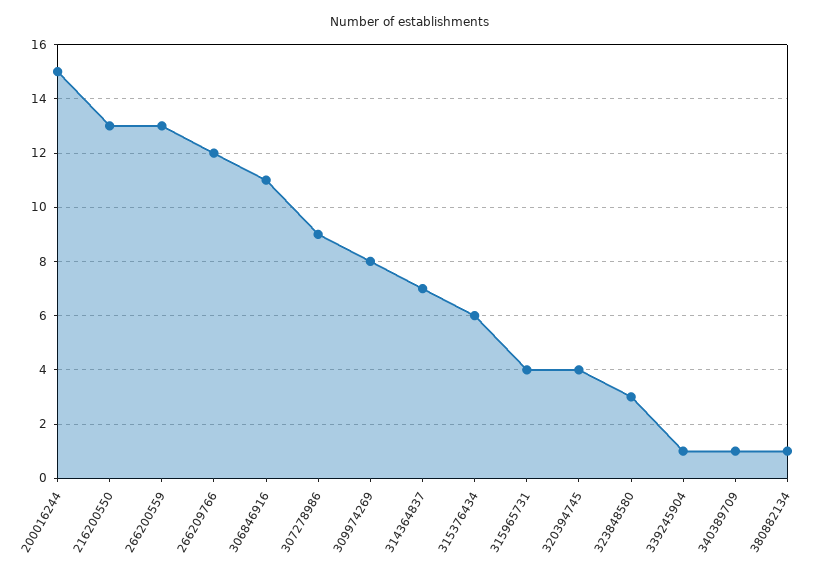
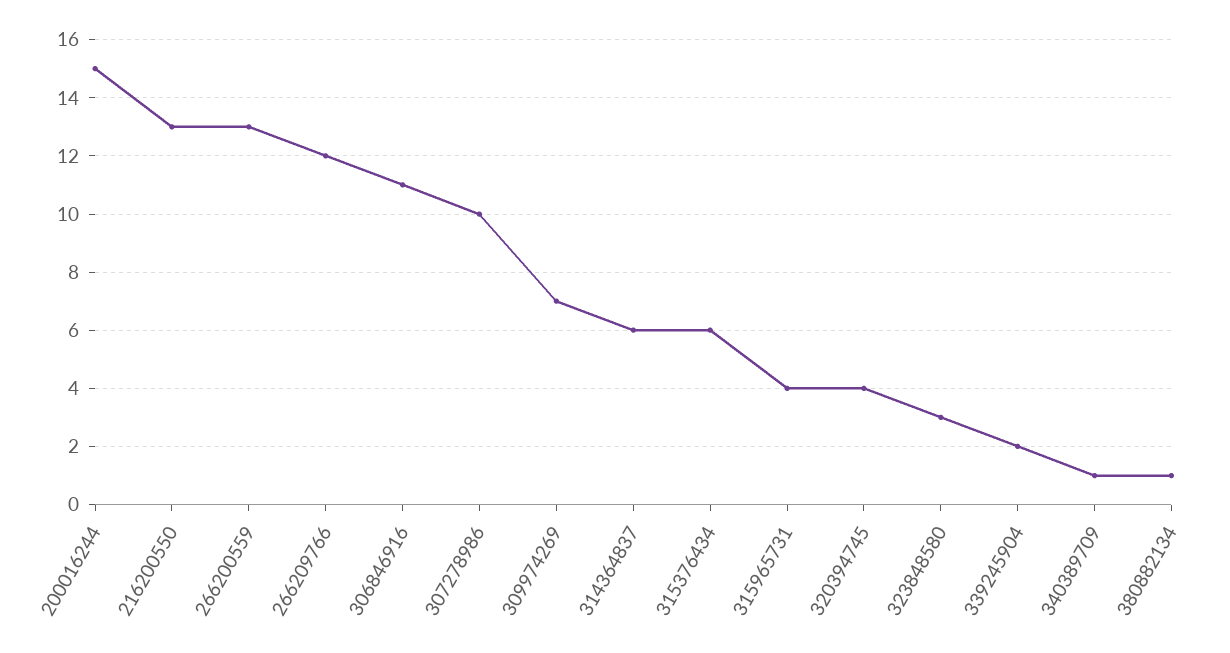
  {
    "200016244": 15,
    "216200550": 13,
    "266200559": 13,
    "266209766": 12,
    "306846916": 11,
-   "307278986": 9,
+   "307278986": 10,
-   "309974269": 8,
+   "309974269": 7,
-   "314364837": 7,
+   "314364837": 6,
    "315376434": 6,
    "315965731": 4,
    "320394745": 4,
    "323848580": 3,
-   "339245904": 1,
+   "339245904": 2,
    "340389709": 1,
    "380882134": 1
  }

